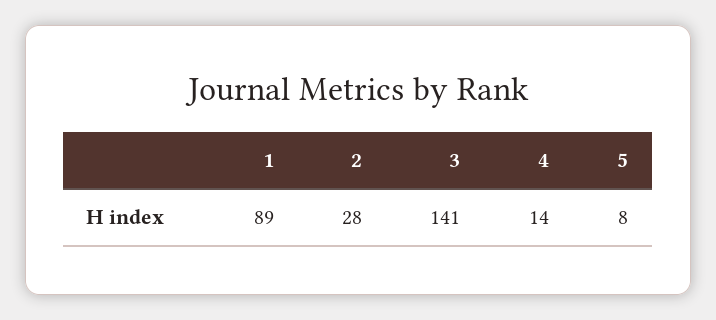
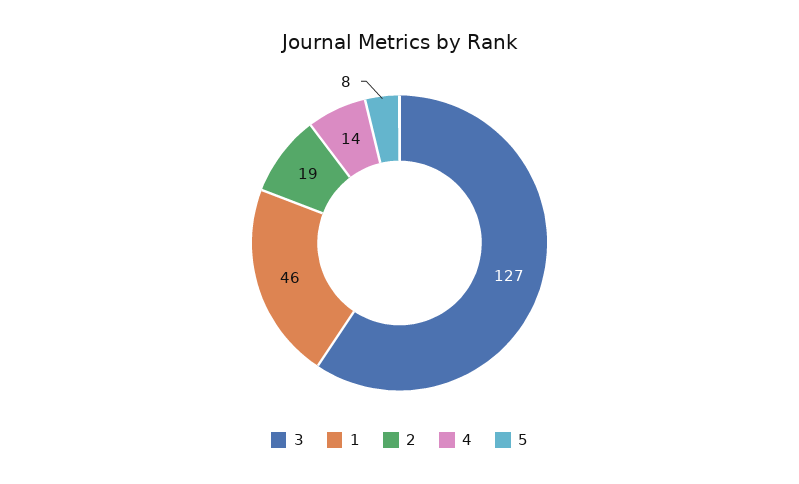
  {
-   "1": 89,
+   "1": 46,
-   "2": 28,
+   "2": 19,
-   "3": 141,
+   "3": 127,
    "4": 14,
    "5": 8
  }

